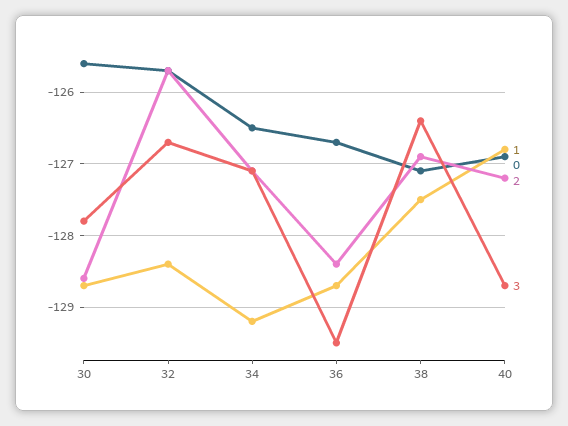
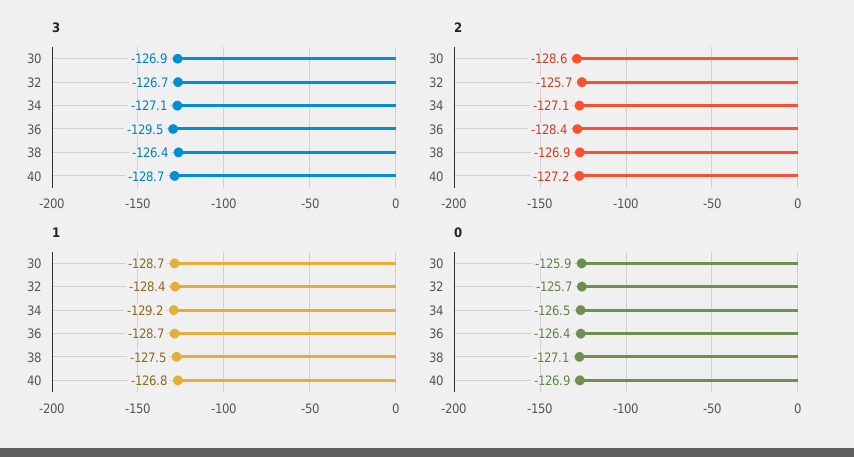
  {
    "1": {
      "30": -128.7,
      "32": -128.4,
      "34": -129.2,
      "36": -128.7,
      "38": -127.5,
      "40": -126.8
    },
    "0": {
-     "30": -125.6,
+     "30": -125.9,
      "32": -125.7,
      "34": -126.5,
-     "36": -126.7,
+     "36": -126.4,
      "38": -127.1,
      "40": -126.9
    },
    "2": {
      "30": -128.6,
      "32": -125.7,
      "34": -127.1,
      "36": -128.4,
      "38": -126.9,
      "40": -127.2
    },
    "3": {
-     "30": -127.8,
+     "30": -126.9,
      "32": -126.7,
      "34": -127.1,
      "36": -129.5,
      "38": -126.4,
      "40": -128.7
    }
  }

